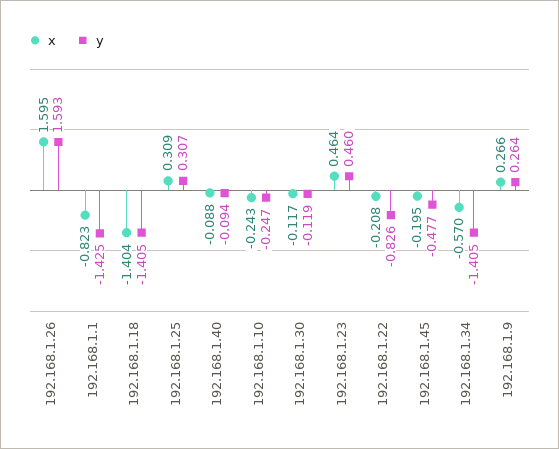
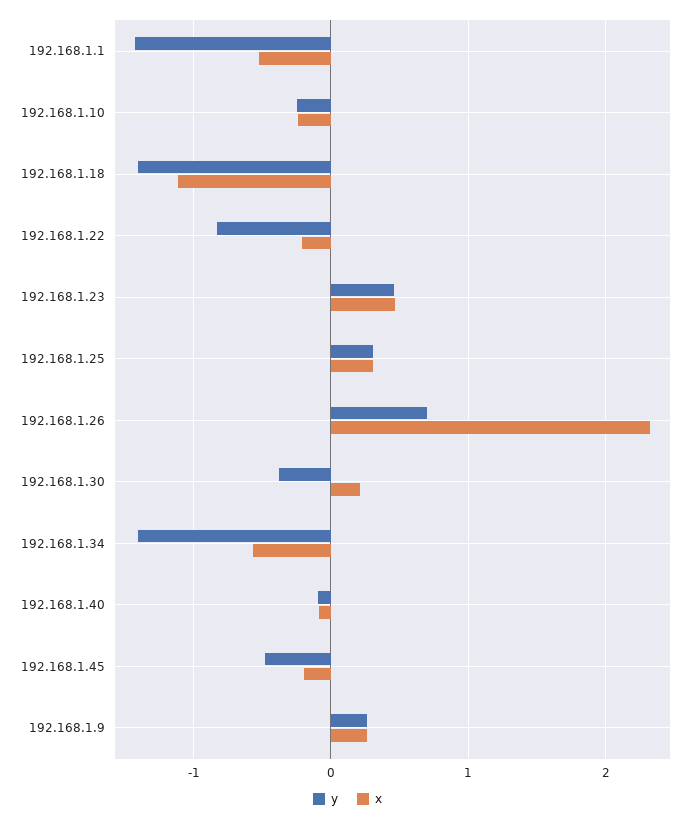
  {
    "x": {
-     "192.168.1.26": 1.595,
+     "192.168.1.26": 2.3,
-     "192.168.1.1": -0.823,
+     "192.168.1.1": -0.5,
-     "192.168.1.18": -1.404,
+     "192.168.1.18": -1.1,
      "192.168.1.25": 0.309,
      "192.168.1.40": -0.088,
      "192.168.1.10": -0.243,
-     "192.168.1.30": -0.117,
+     "192.168.1.30": 0.2,
      "192.168.1.23": 0.464,
      "192.168.1.22": -0.208,
      "192.168.1.45": -0.195,
      "192.168.1.34": -0.57,
      "192.168.1.9": 0.266
    },
    "y": {
-     "192.168.1.26": 1.593,
+     "192.168.1.26": 0.7,
      "192.168.1.1": -1.425,
      "192.168.1.18": -1.405,
      "192.168.1.25": 0.307,
      "192.168.1.40": -0.094,
      "192.168.1.10": -0.247,
-     "192.168.1.30": -0.119,
+     "192.168.1.30": -0.4,
      "192.168.1.23": 0.46,
      "192.168.1.22": -0.826,
      "192.168.1.45": -0.477,
      "192.168.1.34": -1.405,
      "192.168.1.9": 0.264
    }
  }

